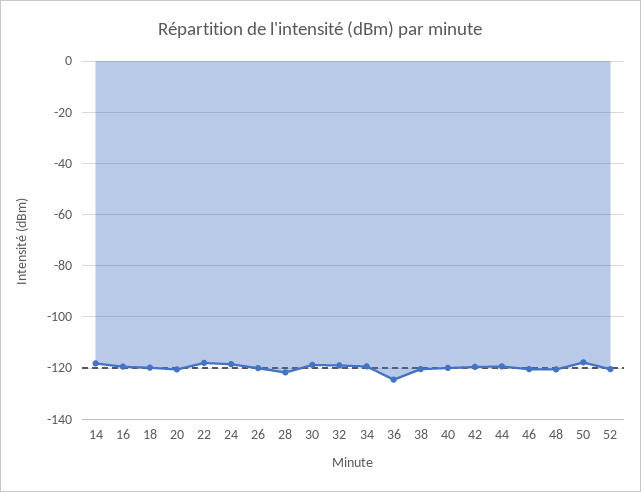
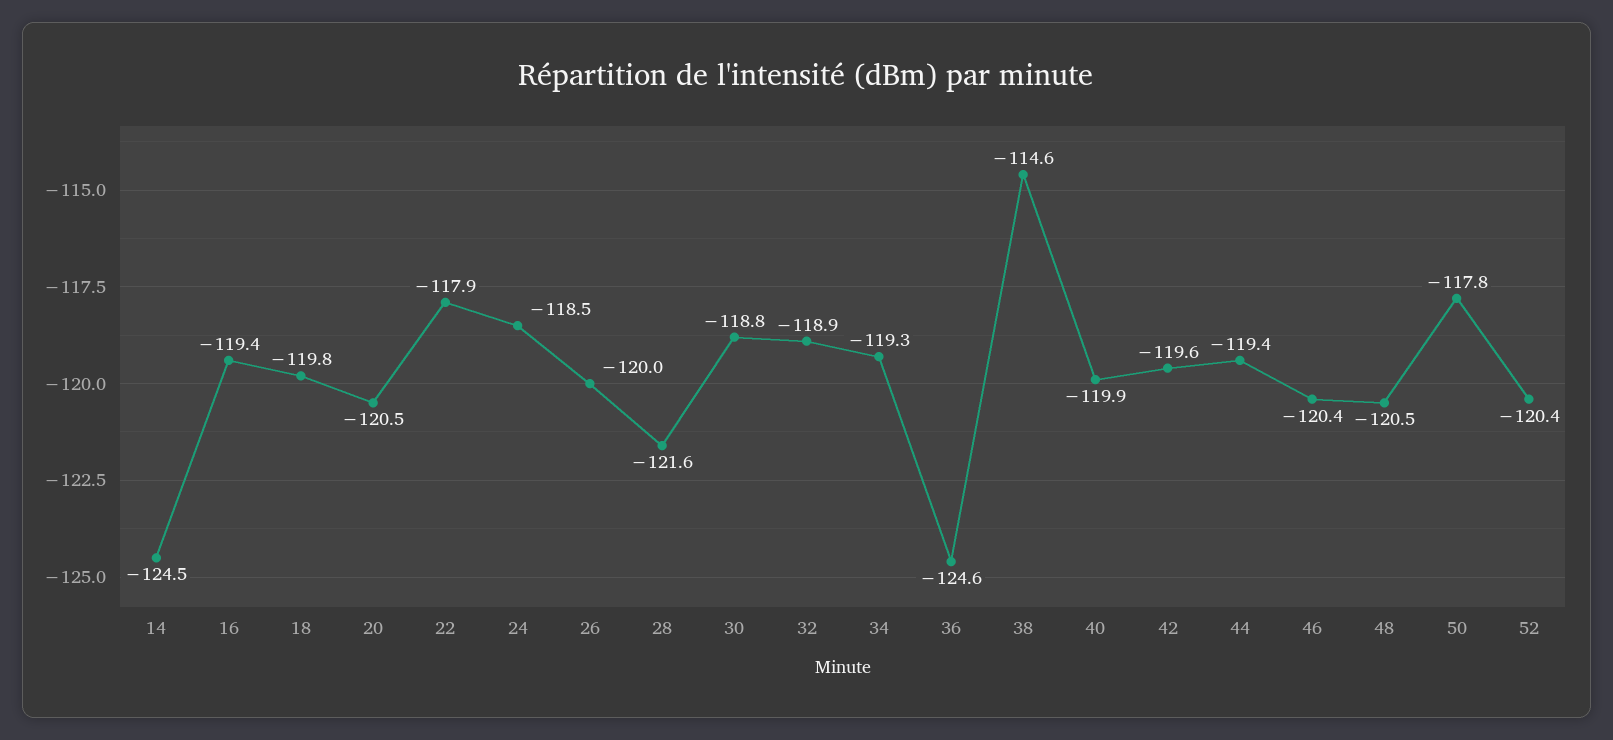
  {
-   "14": -117.5,
+   "14": -124.5,
    "16": -119.4,
    "18": -119.8,
    "20": -120.5,
    "22": -117.9,
    "24": -118.5,
    "26": -120,
    "28": -121.6,
    "30": -118.8,
    "32": -118.9,
    "34": -119.3,
    "36": -124.6,
-   "38": -120,
+   "38": -114.6,
    "40": -119.9,
    "42": -119.6,
    "44": -119.4,
    "46": -120.4,
    "48": -120.5,
    "50": -117.8,
    "52": -120.4
  }

